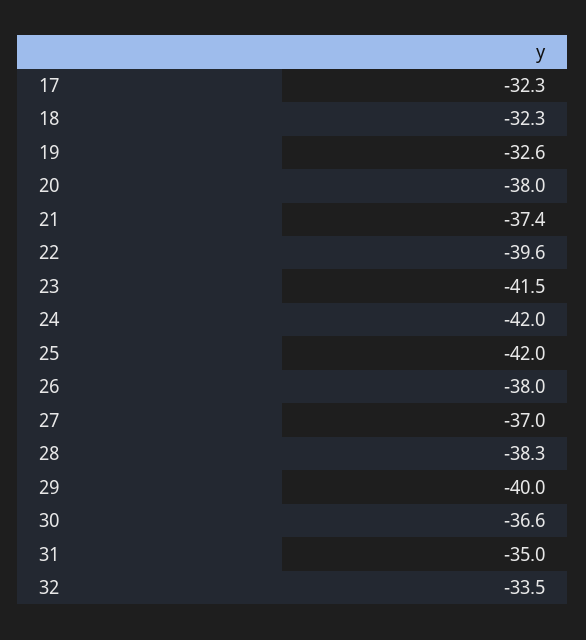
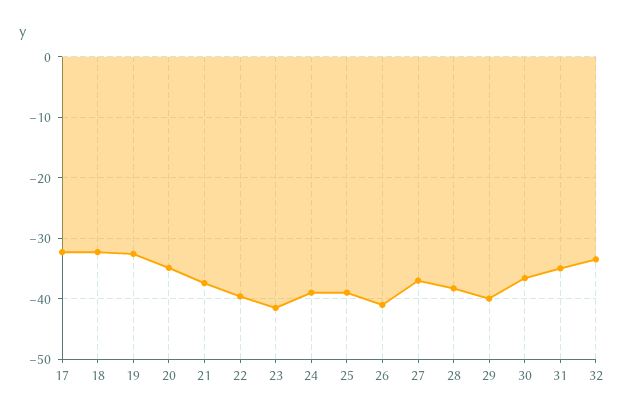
  {
    "17": -32.3,
    "18": -32.3,
    "19": -32.6,
-   "20": -38,
+   "20": -35,
    "21": -37.4,
    "22": -39.6,
    "23": -41.5,
-   "24": -42,
+   "24": -39,
-   "25": -42,
+   "25": -39,
-   "26": -38,
+   "26": -41,
    "27": -37,
    "28": -38.3,
    "29": -40,
    "30": -36.6,
    "31": -35,
    "32": -33.5
  }

